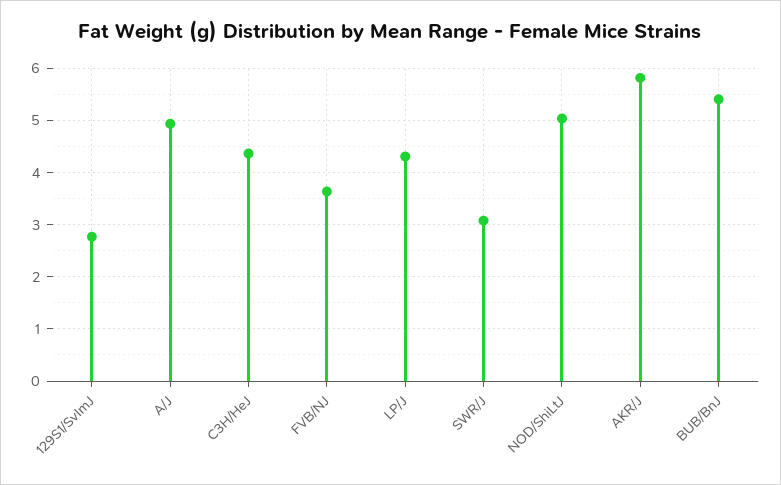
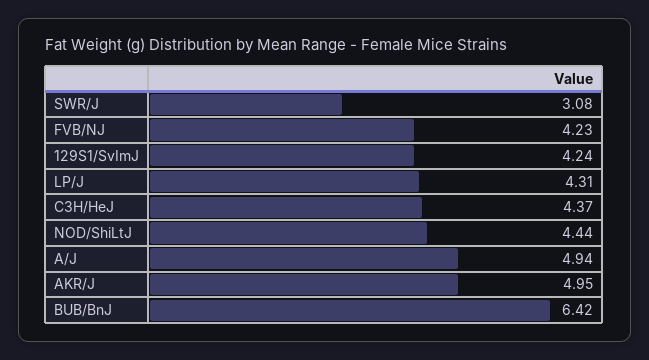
  {
-   "129S1/SvImJ": 2.8,
+   "129S1/SvImJ": 4.24,
    "A/J": 4.94,
    "C3H/HeJ": 4.37,
-   "FVB/NJ": 3.6,
+   "FVB/NJ": 4.23,
    "LP/J": 4.31,
    "SWR/J": 3.08,
-   "NOD/ShiLtJ": 5,
+   "NOD/ShiLtJ": 4.44,
-   "AKR/J": 5.8,
+   "AKR/J": 4.95,
-   "BUB/BnJ": 5.4
+   "BUB/BnJ": 6.42
  }

